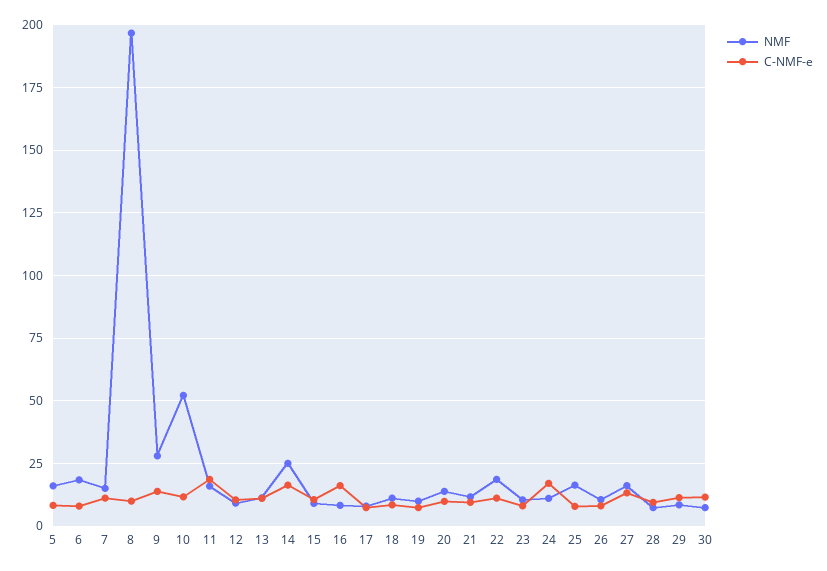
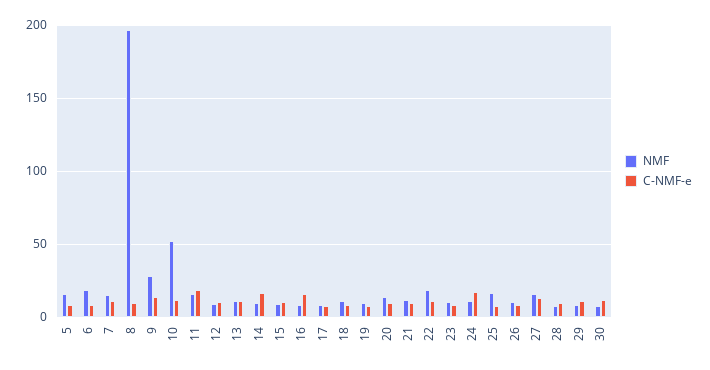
  {
    "NMF": {
      "5": 15,
      "6": 17.5,
      "7": 15,
      "8": 197.5,
      "9": 27.5,
      "10": 52.5,
      "11": 15,
      "12": 10,
      "13": 12.5,
-     "14": 25,
+     "14": 10,
      "15": 10,
      "16": 7.5,
      "17": 7.5,
      "18": 10,
      "19": 10,
      "20": 15,
      "21": 12.5,
      "22": 17.5,
      "23": 10,
      "24": 10,
      "25": 17.5,
      "26": 10,
      "27": 15,
      "28": 7.5,
      "29": 7.5,
      "30": 7.5
    },
    "C-NMF-e": {
      "5": 7.5,
      "6": 7.5,
      "7": 10,
      "8": 10,
      "9": 15,
      "10": 12.5,
      "11": 17.5,
      "12": 10,
      "13": 10,
      "14": 17.5,
      "15": 10,
      "16": 15,
      "17": 7.5,
      "18": 7.5,
      "19": 7.5,
      "20": 10,
      "21": 10,
      "22": 10,
      "23": 7.5,
      "24": 17.5,
      "25": 7.5,
      "26": 7.5,
      "27": 12.5,
      "28": 10,
      "29": 12.5,
      "30": 12.5
    }
  }

